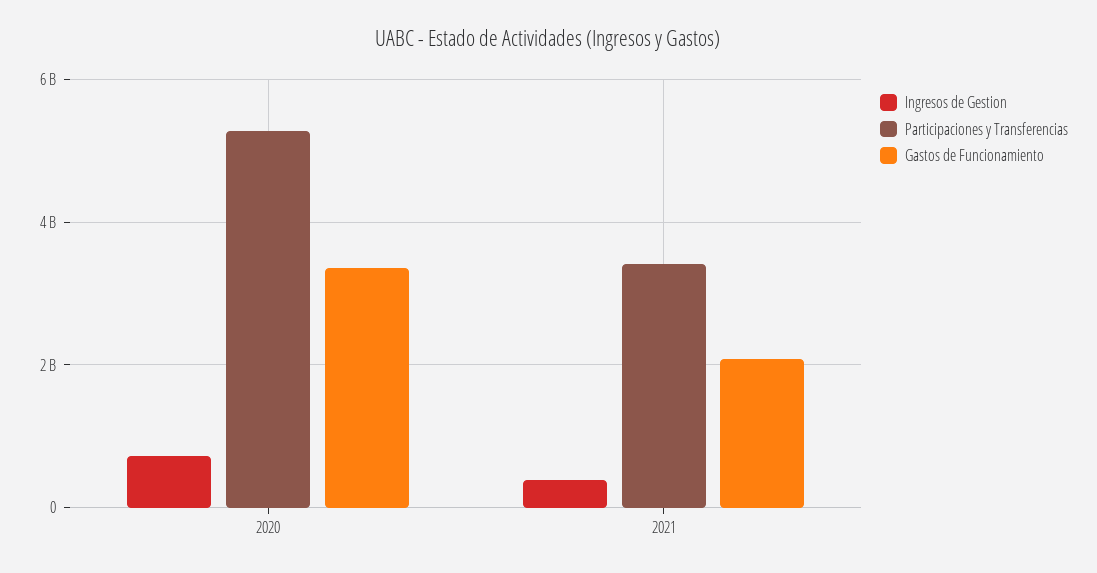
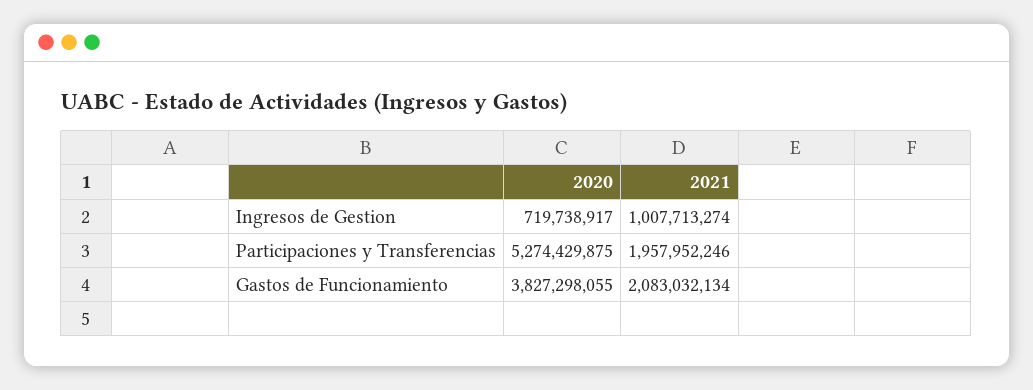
  {
    "Ingresos de Gestion": {
      "2020": 719738917,
-     "2021": 400000000
+     "2021": 1007713274
    },
    "Participaciones y Transferencias": {
      "2020": 5274429875,
-     "2021": 3400000000
+     "2021": 1957952246
    },
    "Gastos de Funcionamiento": {
-     "2020": 3400000000,
+     "2020": 3827298055,
      "2021": 2083032134
    }
  }

